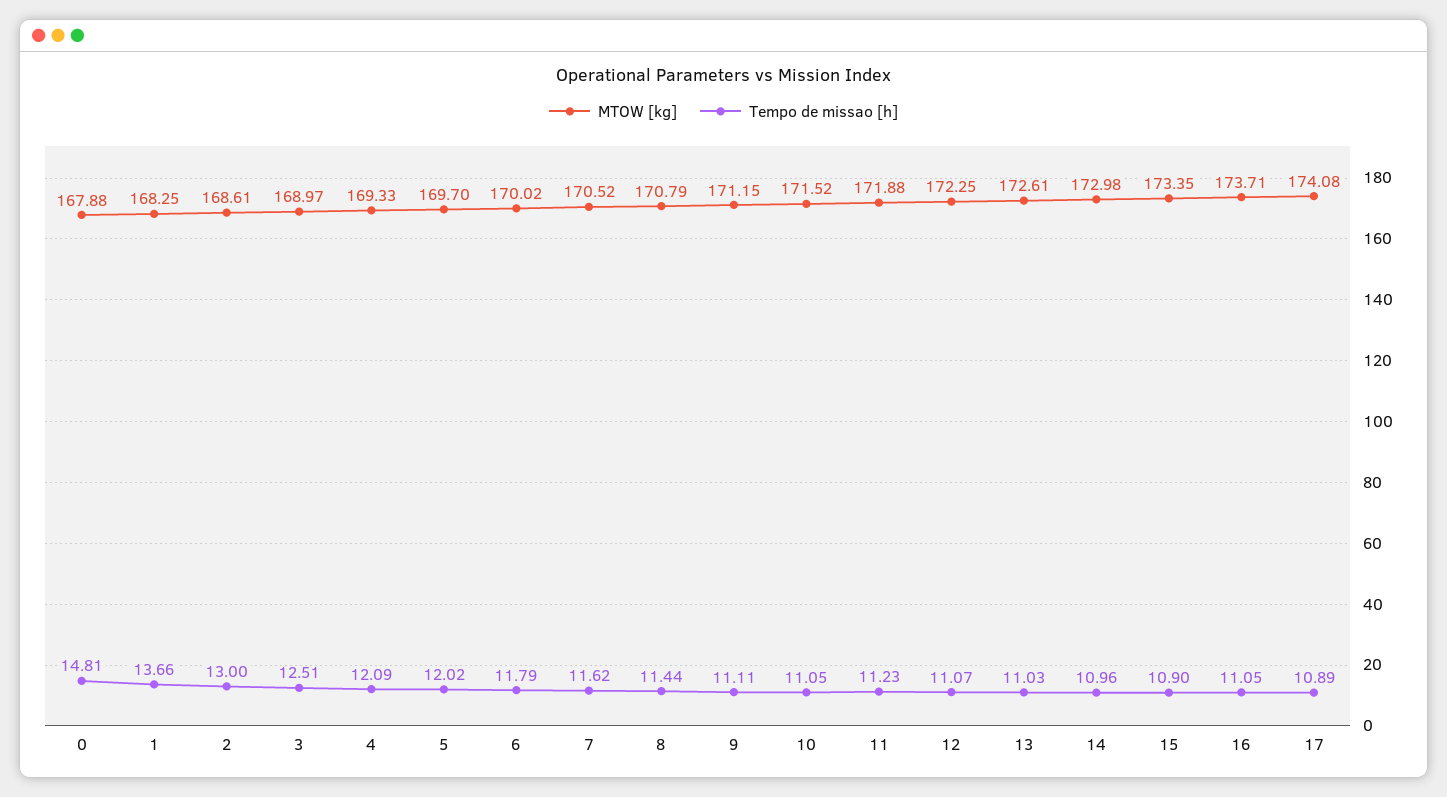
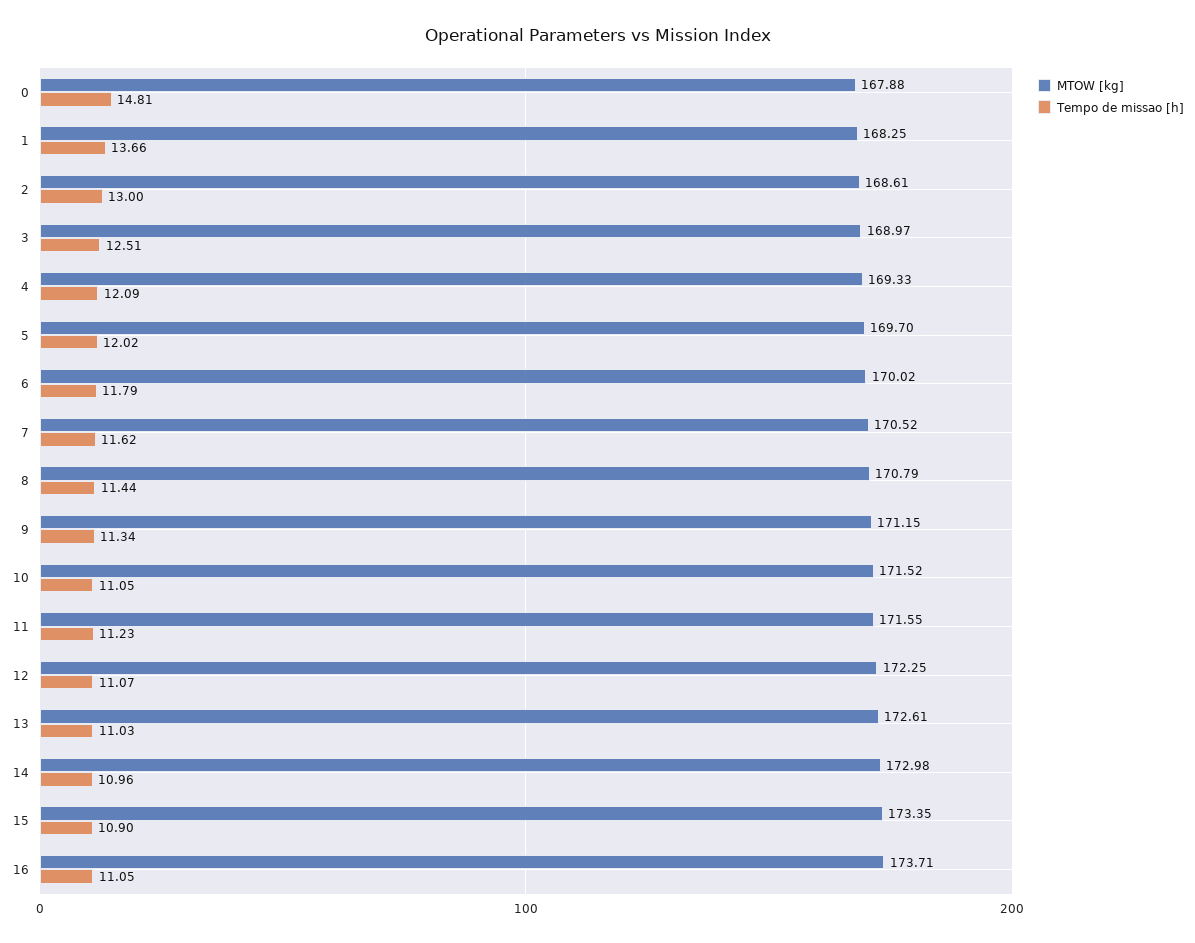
  {
    "MTOW [kg]": {
      "0": 167.88,
      "1": 168.25,
      "2": 168.61,
      "3": 168.97,
      "4": 169.33,
      "5": 169.7,
      "6": 170.02,
      "7": 170.52,
      "8": 170.79,
      "9": 171.15,
      "10": 171.52,
-     "11": 171.88,
+     "11": 171.55,
      "12": 172.25,
      "13": 172.61,
      "14": 172.98,
      "15": 173.35,
-     "16": 173.71,
+     "16": 173.71
-     "17": 174.08
    },
    "Tempo de missao [h]": {
      "0": 14.81,
      "1": 13.66,
      "2": 13,
      "3": 12.51,
      "4": 12.09,
      "5": 12.02,
      "6": 11.79,
      "7": 11.62,
      "8": 11.44,
-     "9": 11.11,
+     "9": 11.34,
      "10": 11.05,
      "11": 11.23,
      "12": 11.07,
      "13": 11.03,
      "14": 10.96,
      "15": 10.9,
-     "16": 11.05,
+     "16": 11.05
-     "17": 10.89
    }
  }

